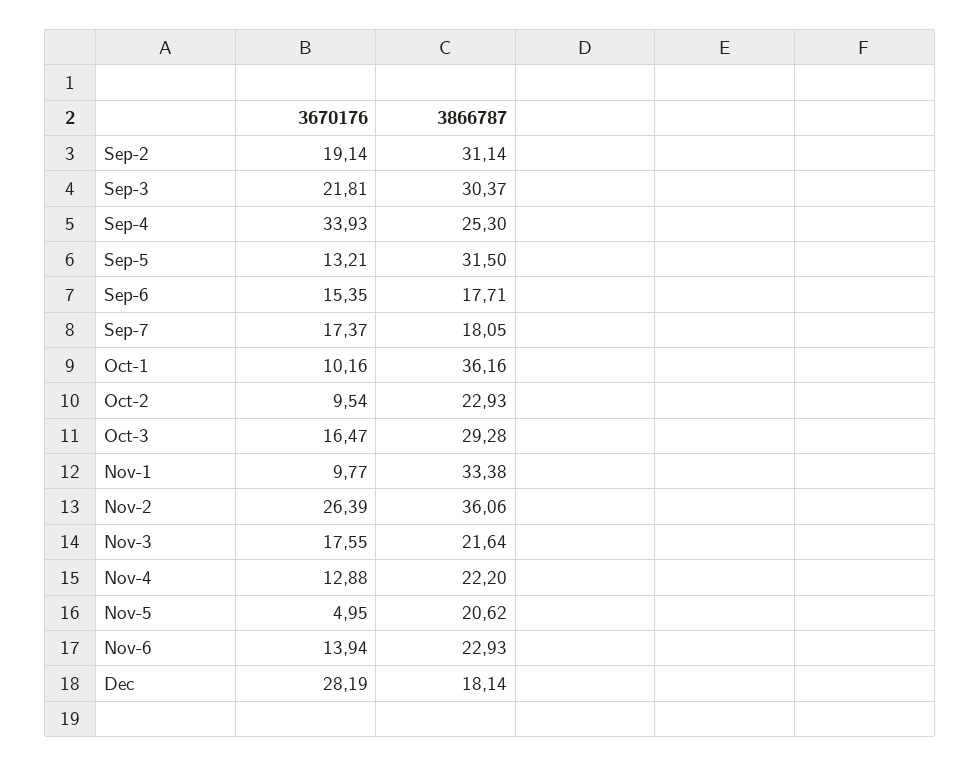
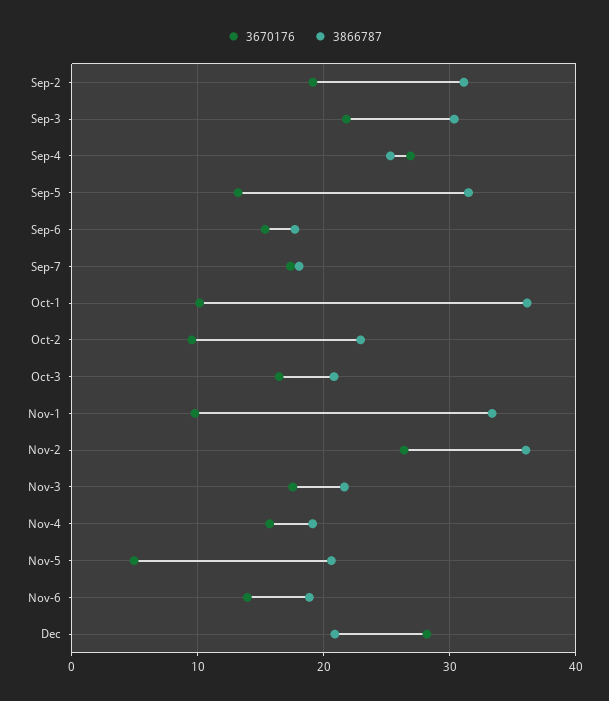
  {
    "3670176": {
      "Sep-2": 19.14,
      "Sep-3": 21.81,
-     "Sep-4": 33.93,
+     "Sep-4": 27,
      "Sep-5": 13.21,
      "Sep-6": 15.35,
      "Sep-7": 17.37,
      "Oct-1": 10.16,
      "Oct-2": 9.54,
      "Oct-3": 16.47,
      "Nov-1": 9.77,
      "Nov-2": 26.39,
      "Nov-3": 17.55,
-     "Nov-4": 12.88,
+     "Nov-4": 16,
      "Nov-5": 4.95,
      "Nov-6": 13.94,
      "Dec": 28.19
    },
    "3866787": {
      "Sep-2": 31.14,
      "Sep-3": 30.37,
      "Sep-4": 25.3,
      "Sep-5": 31.5,
      "Sep-6": 17.71,
      "Sep-7": 18.05,
      "Oct-1": 36.16,
      "Oct-2": 22.93,
-     "Oct-3": 29.28,
+     "Oct-3": 21,
      "Nov-1": 33.38,
      "Nov-2": 36.06,
      "Nov-3": 21.64,
-     "Nov-4": 22.2,
+     "Nov-4": 19,
      "Nov-5": 20.62,
-     "Nov-6": 22.93,
+     "Nov-6": 19,
-     "Dec": 18.14
+     "Dec": 21
    }
  }

